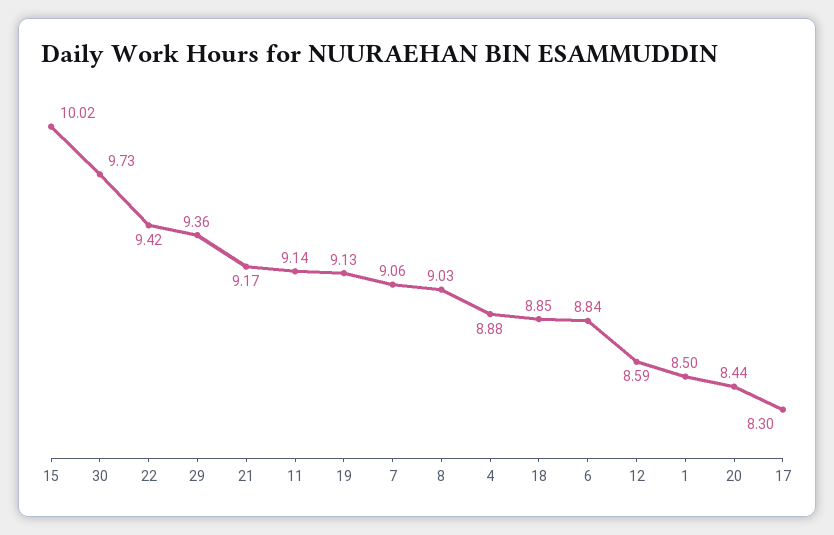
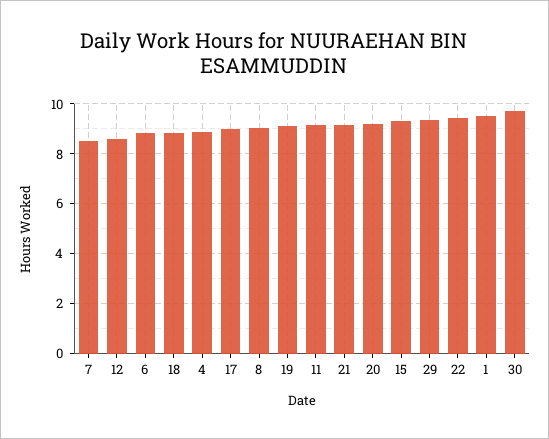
  {
-   "15": 10.02,
+   "15": 9.25,
    "30": 9.73,
    "22": 9.42,
    "29": 9.36,
    "21": 9.17,
    "11": 9.14,
    "19": 9.13,
-   "7": 9.06,
+   "7": 8.5,
    "8": 9.03,
    "4": 8.88,
    "18": 8.85,
    "6": 8.84,
    "12": 8.59,
-   "1": 8.5,
+   "1": 9.5,
-   "20": 8.44,
+   "20": 9.25,
-   "17": 8.3
+   "17": 9
  }

